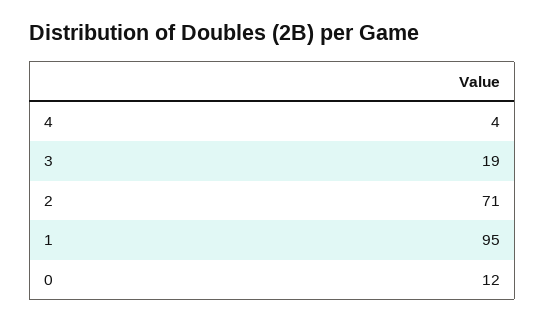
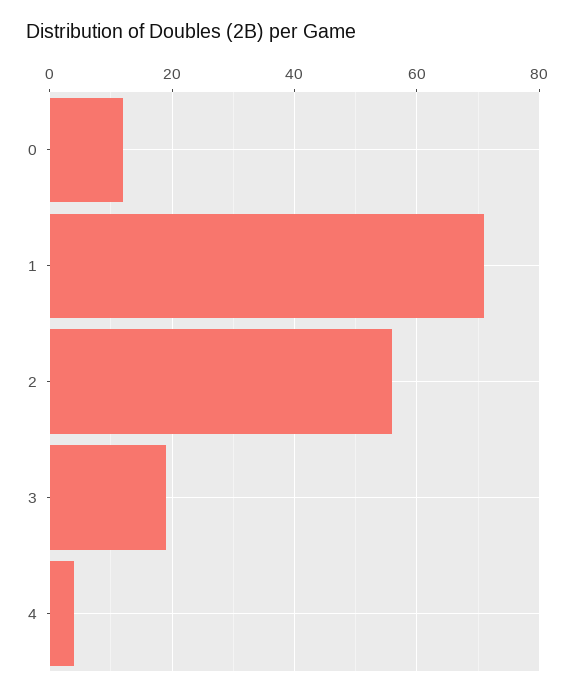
  {
    "4": 4,
    "3": 19,
-   "2": 71,
+   "2": 55,
-   "1": 95,
+   "1": 70,
    "0": 12
  }

